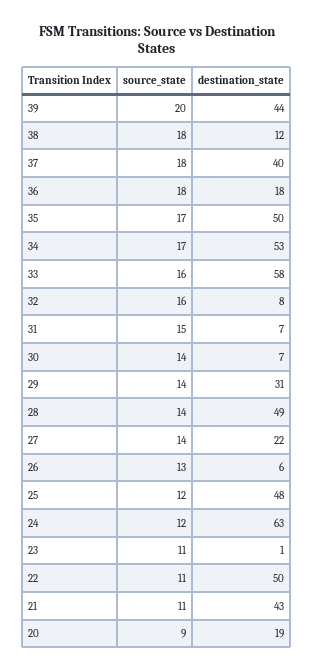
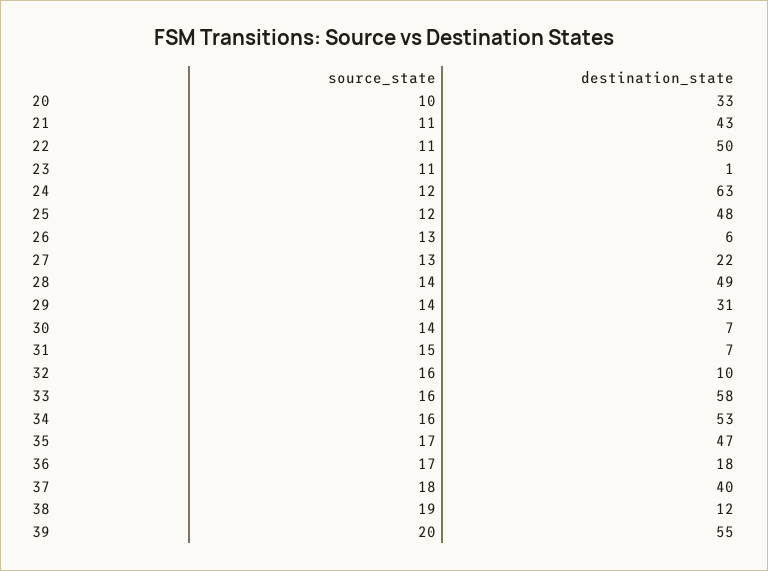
  {
    "source_state": {
      "39": 20,
-     "38": 18,
+     "38": 19,
      "37": 18,
-     "36": 18,
+     "36": 17,
      "35": 17,
-     "34": 17,
+     "34": 16,
      "33": 16,
      "32": 16,
      "31": 15,
      "30": 14,
      "29": 14,
      "28": 14,
-     "27": 14,
+     "27": 13,
      "26": 13,
      "25": 12,
      "24": 12,
      "23": 11,
      "22": 11,
      "21": 11,
-     "20": 9
+     "20": 10
    },
    "destination_state": {
-     "39": 44,
+     "39": 55,
      "38": 12,
      "37": 40,
      "36": 18,
-     "35": 50,
+     "35": 47,
      "34": 53,
      "33": 58,
-     "32": 8,
+     "32": 10,
      "31": 7,
      "30": 7,
      "29": 31,
      "28": 49,
      "27": 22,
      "26": 6,
      "25": 48,
      "24": 63,
      "23": 1,
      "22": 50,
      "21": 43,
-     "20": 19
+     "20": 33
    }
  }

